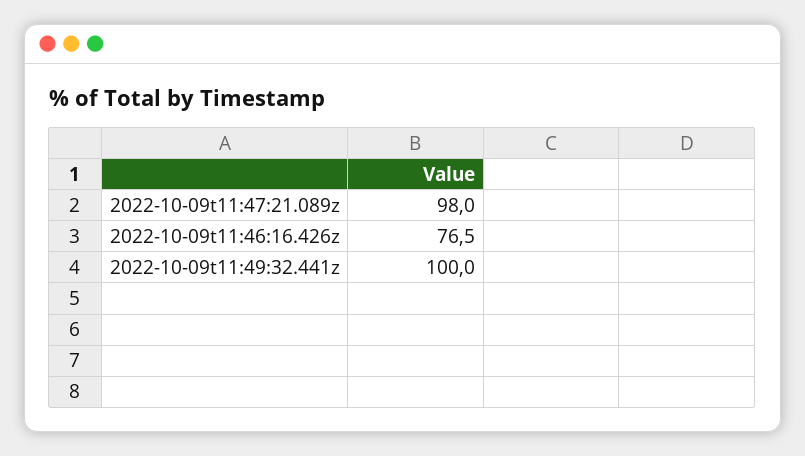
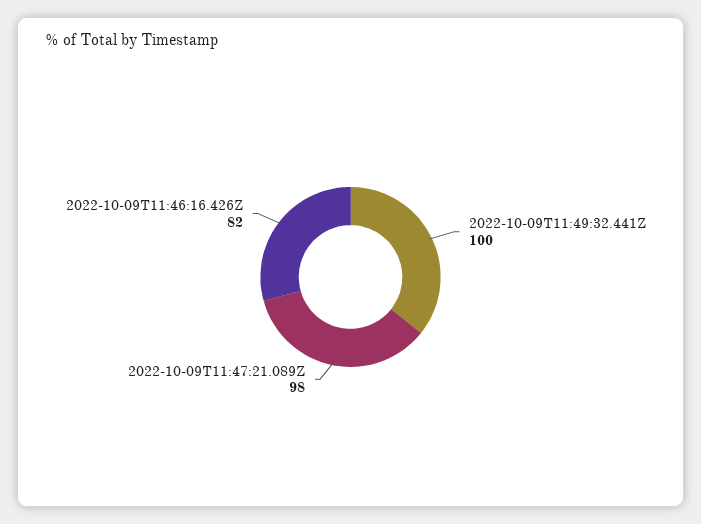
  {
    "2022-10-09t11:47:21.089z": 98,
-   "2022-10-09t11:46:16.426z": 76.5,
+   "2022-10-09t11:46:16.426z": 82,
    "2022-10-09t11:49:32.441z": 100
  }

